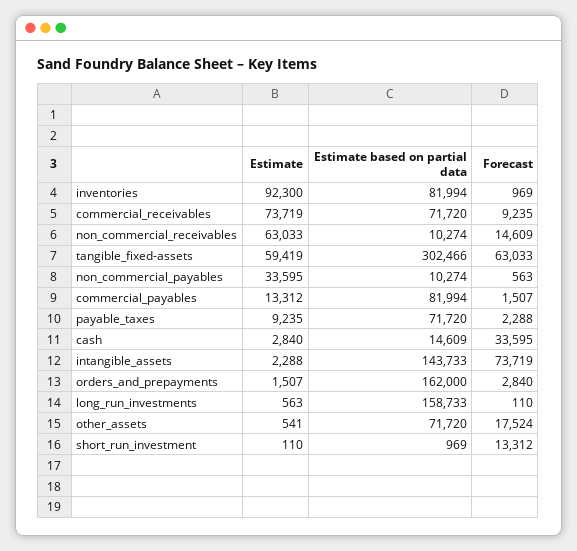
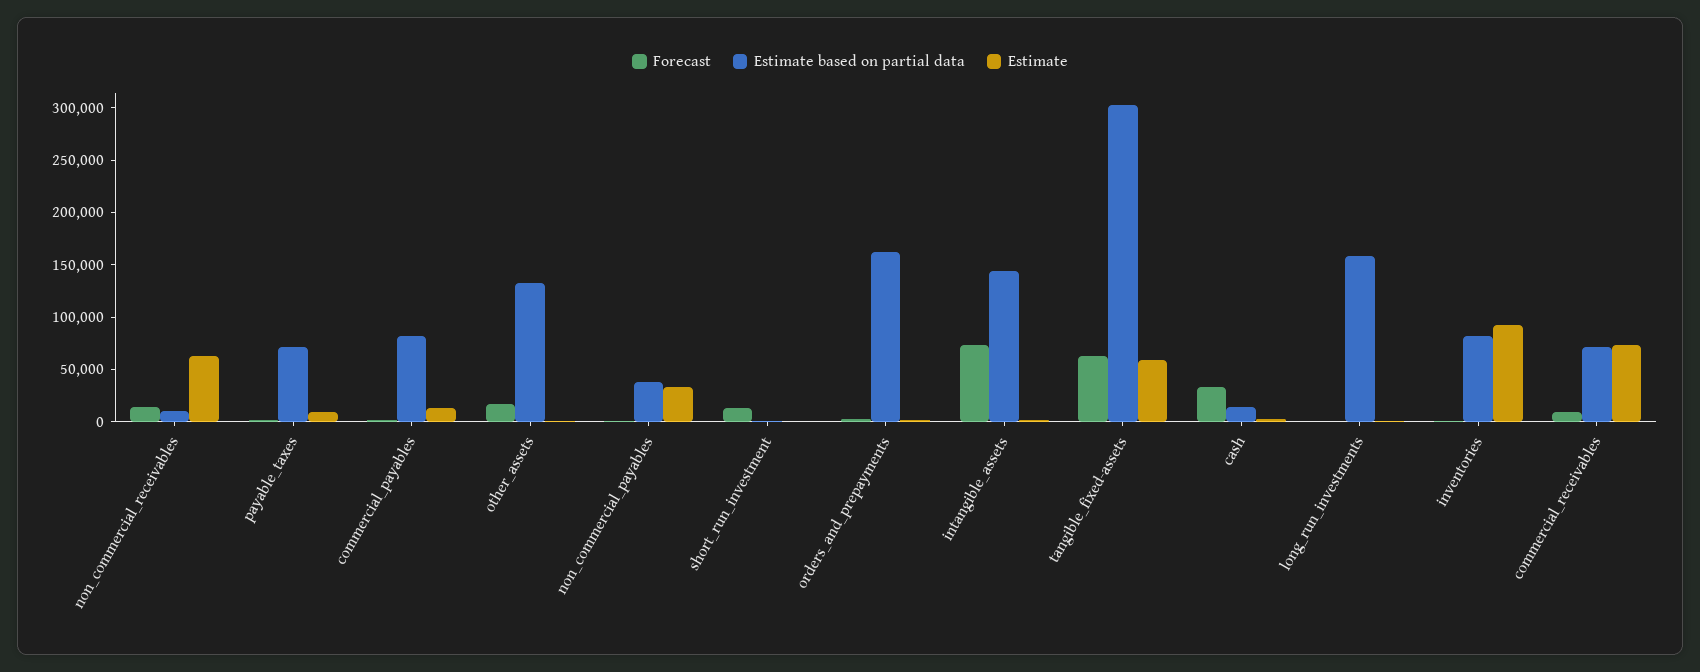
  {
    "Estimate": {
      "inventories": 92300,
      "commercial_receivables": 73719,
      "non_commercial_receivables": 63033,
      "tangible_fixed-assets": 59419,
      "non_commercial_payables": 33595,
      "commercial_payables": 13312,
      "payable_taxes": 9235,
      "cash": 2840,
      "intangible_assets": 2288,
      "orders_and_prepayments": 1507,
      "long_run_investments": 563,
      "other_assets": 541,
      "short_run_investment": 110
    },
    "Estimate based on partial data": {
      "inventories": 81994,
      "commercial_receivables": 71720,
      "non_commercial_receivables": 10274,
      "tangible_fixed-assets": 302466,
-     "non_commercial_payables": 10274,
+     "non_commercial_payables": 40000,
      "commercial_payables": 81994,
      "payable_taxes": 71720,
      "cash": 14609,
      "intangible_assets": 143733,
      "orders_and_prepayments": 162000,
      "long_run_investments": 158733,
-     "other_assets": 71720,
+     "other_assets": 130000,
      "short_run_investment": 969
    },
    "Forecast": {
      "inventories": 969,
      "commercial_receivables": 9235,
      "non_commercial_receivables": 14609,
      "tangible_fixed-assets": 63033,
      "non_commercial_payables": 563,
      "commercial_payables": 1507,
      "payable_taxes": 2288,
      "cash": 33595,
      "intangible_assets": 73719,
      "orders_and_prepayments": 2840,
      "long_run_investments": 110,
      "other_assets": 17524,
      "short_run_investment": 13312
    }
  }

